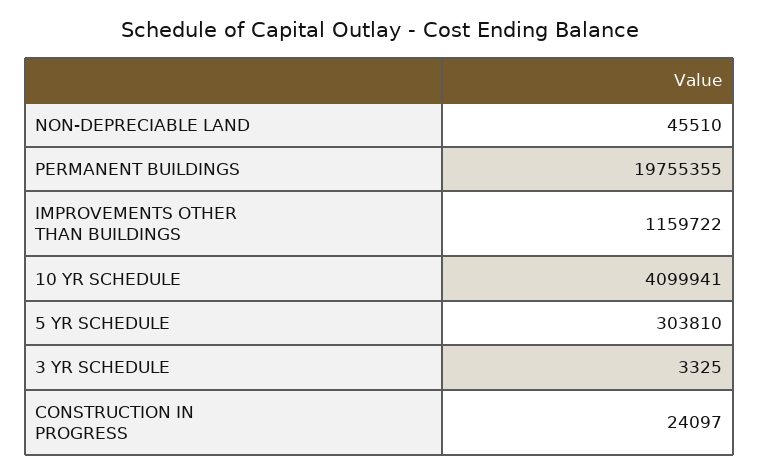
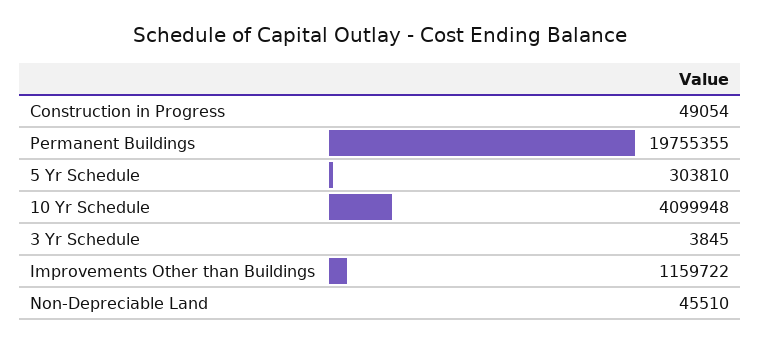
  {
    "NON-DEPRECIABLE LAND": 45510,
    "PERMANENT BUILDINGS": 19755355,
    "IMPROVEMENTS OTHER THAN BUILDINGS": 1159722,
-   "10 YR SCHEDULE": 4099941,
+   "10 YR SCHEDULE": 4099948,
    "5 YR SCHEDULE": 303810,
-   "3 YR SCHEDULE": 3325,
+   "3 YR SCHEDULE": 3845,
-   "CONSTRUCTION IN PROGRESS": 24097
+   "CONSTRUCTION IN PROGRESS": 49054
  }

